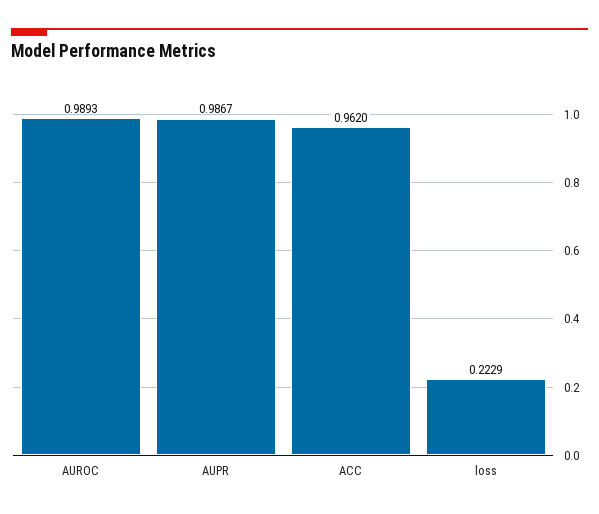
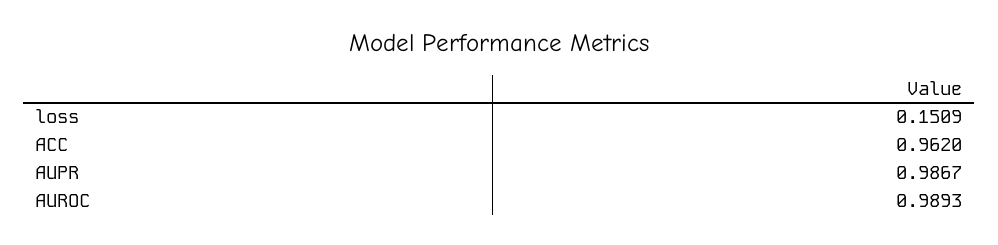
  {
    "AUROC": 0.9893,
    "AUPR": 0.9867,
    "ACC": 0.962,
-   "loss": 0.2229
+   "loss": 0.1509
  }

